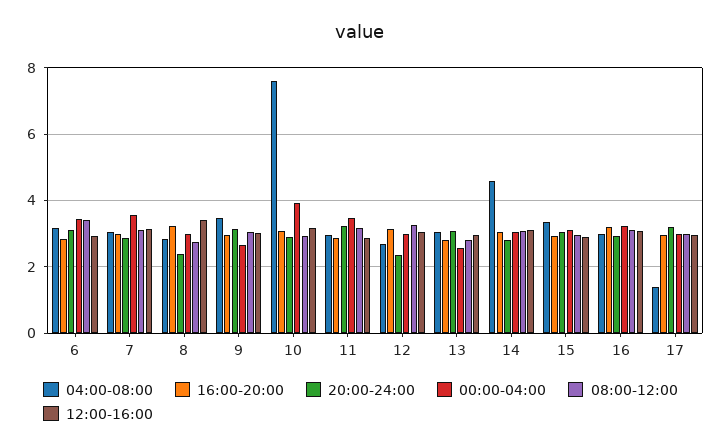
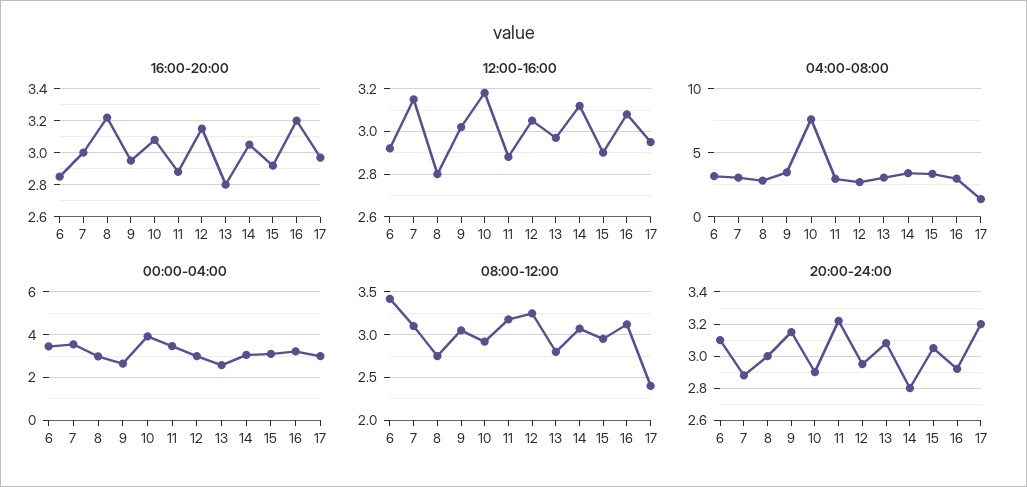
  {
    "04:00-08:00": {
      "6": 3.2,
      "7": 3,
      "8": 2.8,
      "9": 3.4,
      "10": 7.6,
      "11": 3,
      "12": 2.8,
      "13": 3,
-     "14": 4.6,
+     "14": 3.5,
      "15": 3.4,
      "16": 3,
      "17": 1.4
    },
    "16:00-20:00": {
      "6": 2.85,
      "7": 3,
      "8": 3.2,
      "9": 2.95,
      "10": 3.1,
      "11": 2.9,
      "12": 3.15,
      "13": 2.8,
      "14": 3.05,
      "15": 2.9,
      "16": 3.2,
      "17": 2.95
    },
    "20:00-24:00": {
      "6": 3.1,
      "7": 2.9,
-     "8": 2.4,
+     "8": 3,
      "9": 3.15,
      "10": 2.9,
      "11": 3.2,
-     "12": 2.4,
+     "12": 2.95,
      "13": 3.1,
      "14": 2.8,
      "15": 3.05,
      "16": 2.9,
      "17": 3.2
    },
    "00:00-04:00": {
      "6": 3.4,
      "7": 3.6,
      "8": 3,
      "9": 2.6,
      "10": 4,
      "11": 3.4,
      "12": 3,
      "13": 2.6,
      "14": 3,
      "15": 3.2,
      "16": 3.2,
      "17": 3
    },
    "08:00-12:00": {
      "6": 3.4,
      "7": 3.1,
      "8": 2.8,
      "9": 3.1,
      "10": 2.9,
      "11": 3.2,
      "12": 3.3,
      "13": 2.8,
      "14": 3.1,
      "15": 3,
      "16": 3.1,
-     "17": 3
+     "17": 2.4
    },
    "12:00-16:00": {
      "6": 2.9,
      "7": 3.15,
-     "8": 3.4,
+     "8": 2.8,
      "9": 3,
      "10": 3.2,
      "11": 2.9,
      "12": 3.05,
      "13": 2.95,
      "14": 3.1,
      "15": 2.9,
      "16": 3.1,
      "17": 2.95
    }
  }

